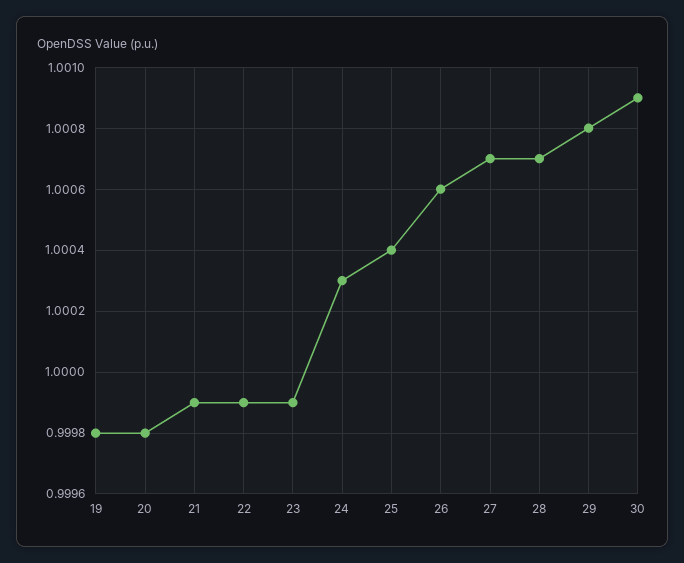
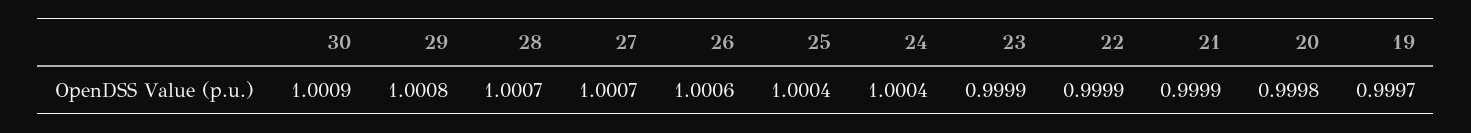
  {
-   "19": 0.9998,
+   "19": 0.9997,
    "20": 0.9998,
    "21": 0.9999,
    "22": 0.9999,
    "23": 0.9999,
-   "24": 1.0003,
+   "24": 1.0004,
    "25": 1.0004,
    "26": 1.0006,
    "27": 1.0007,
    "28": 1.0007,
    "29": 1.0008,
    "30": 1.0009
  }

